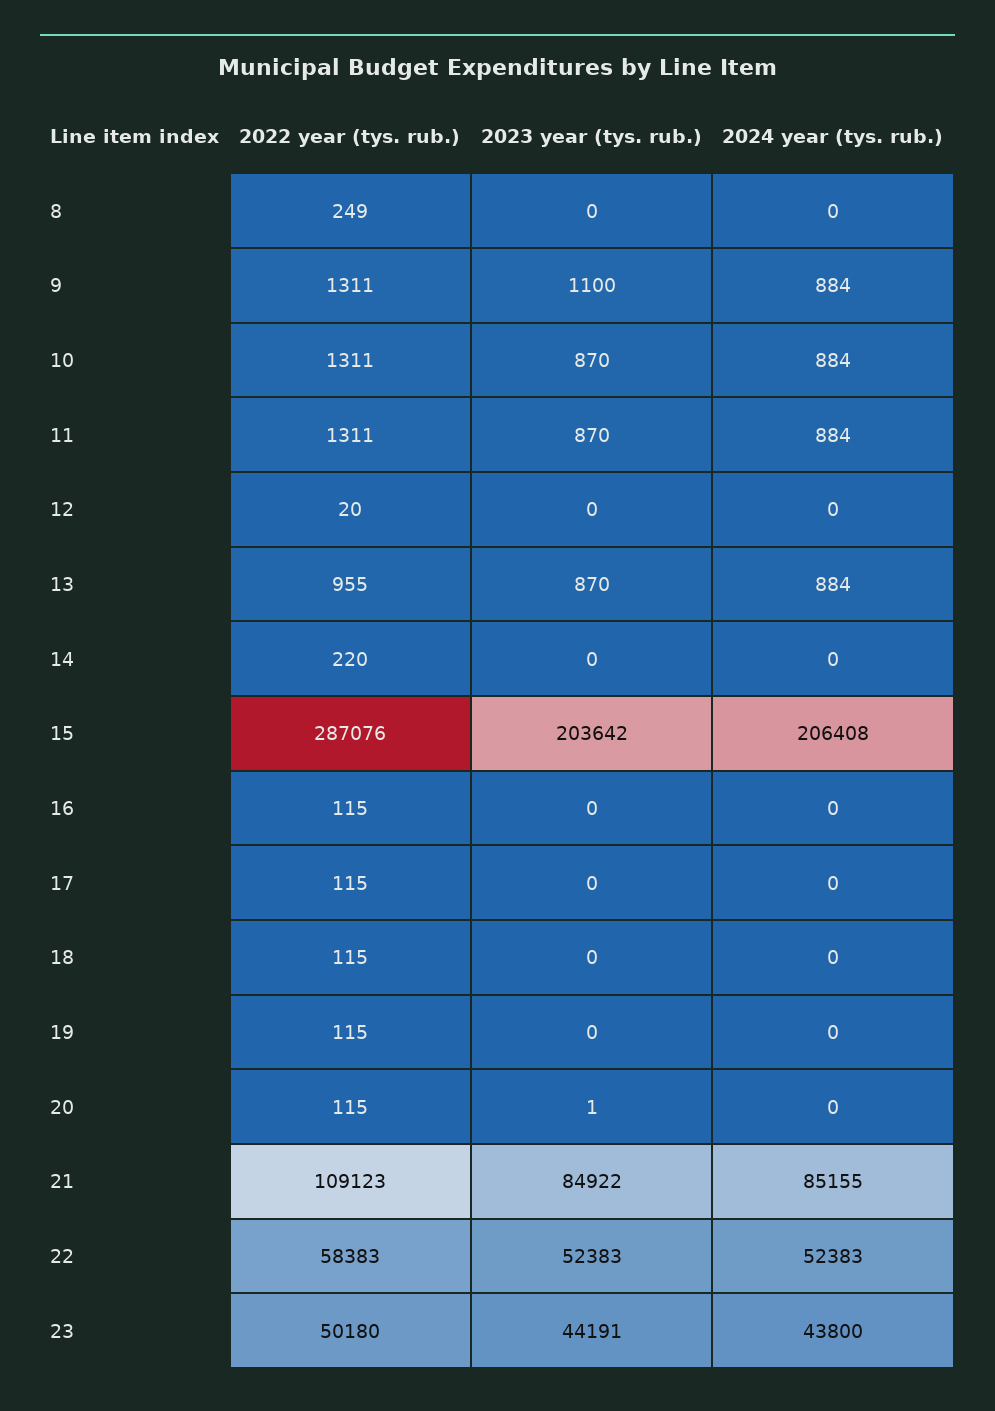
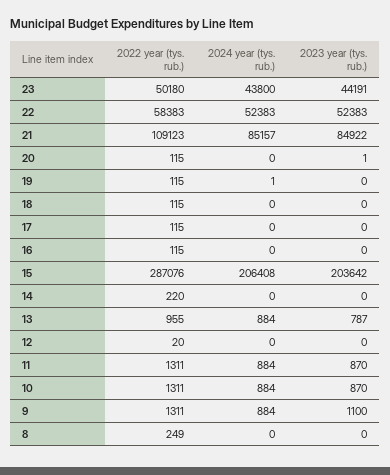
  {
    "2022 year (tys. rub.)": {
      "8": 249,
      "9": 1311,
      "10": 1311,
      "11": 1311,
      "12": 20,
      "13": 955,
      "14": 220,
      "15": 287076,
      "16": 115,
      "17": 115,
      "18": 115,
      "19": 115,
      "20": 115,
      "21": 109123,
      "22": 58383,
      "23": 50180
    },
    "2023 year (tys. rub.)": {
      "8": 0,
      "9": 1100,
      "10": 870,
      "11": 870,
      "12": 0,
-     "13": 870,
+     "13": 787,
      "14": 0,
      "15": 203642,
      "16": 0,
      "17": 0,
      "18": 0,
      "19": 0,
      "20": 1,
      "21": 84922,
      "22": 52383,
      "23": 44191
    },
    "2024 year (tys. rub.)": {
      "8": 0,
      "9": 884,
      "10": 884,
      "11": 884,
      "12": 0,
      "13": 884,
      "14": 0,
      "15": 206408,
      "16": 0,
      "17": 0,
      "18": 0,
-     "19": 0,
+     "19": 1,
      "20": 0,
-     "21": 85155,
+     "21": 85157,
      "22": 52383,
      "23": 43800
    }
  }

